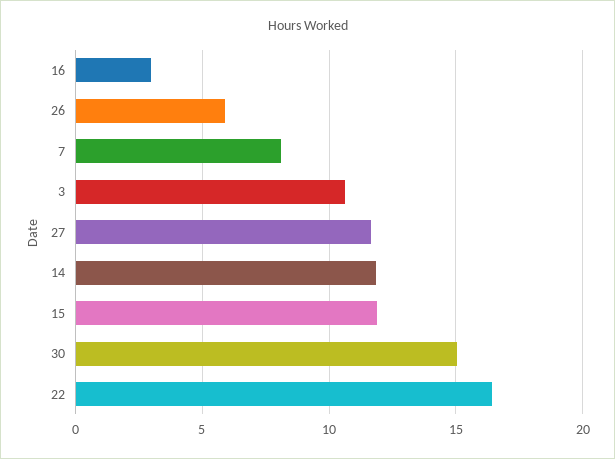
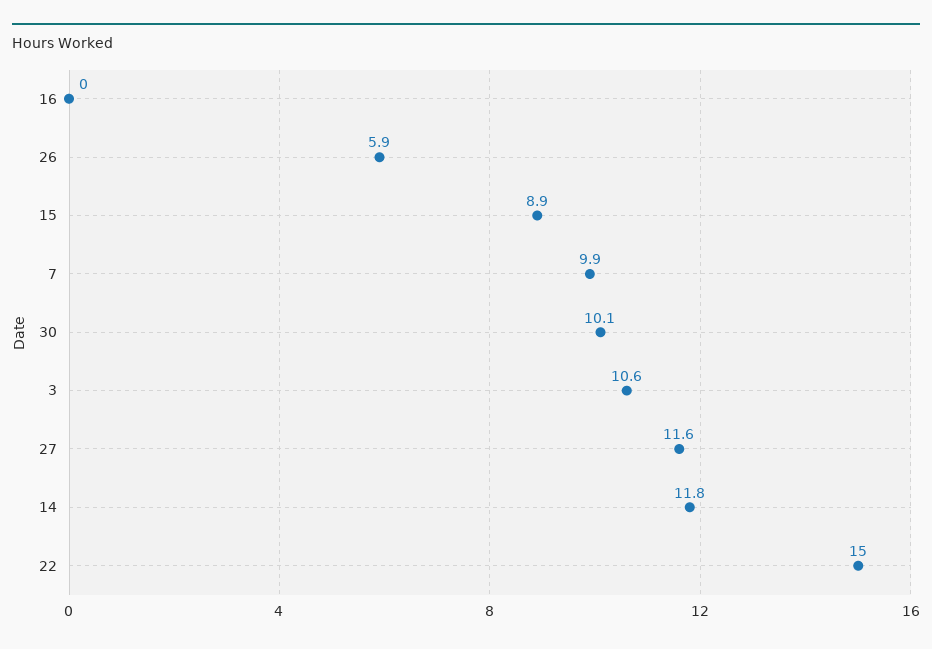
  {
-   "16": 3,
+   "16": 0,
    "26": 5.9,
-   "7": 8,
+   "7": 9.9,
    "3": 10.6,
    "27": 11.6,
    "14": 11.8,
-   "15": 12,
+   "15": 8.9,
-   "30": 15,
+   "30": 10.1,
-   "22": 16.5
+   "22": 15
  }

